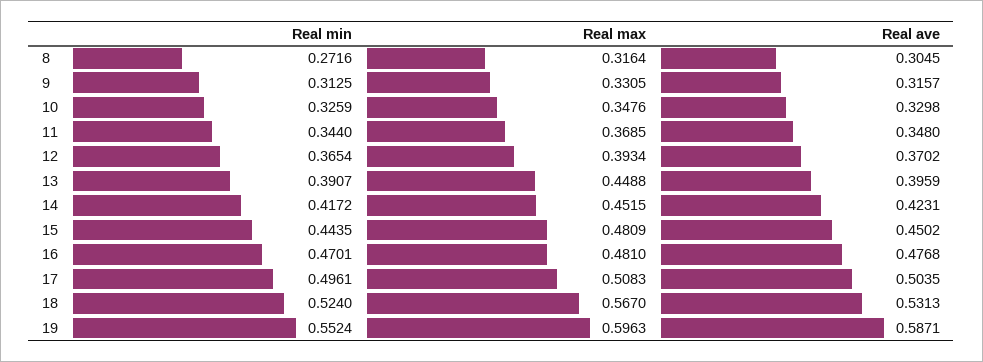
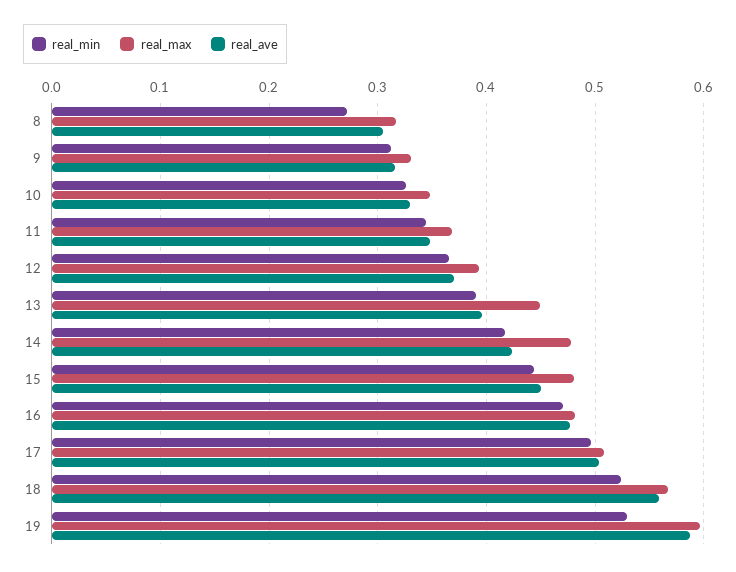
  {
    "Real min": {
      "8": 0.2716,
      "9": 0.3125,
      "10": 0.3259,
      "11": 0.344,
      "12": 0.3654,
      "13": 0.3907,
      "14": 0.4172,
      "15": 0.4435,
      "16": 0.4701,
      "17": 0.4961,
      "18": 0.524,
-     "19": 0.5524
+     "19": 0.53
    },
    "Real max": {
      "8": 0.3164,
      "9": 0.3305,
      "10": 0.3476,
      "11": 0.3685,
      "12": 0.3934,
      "13": 0.4488,
-     "14": 0.4515,
+     "14": 0.48,
      "15": 0.4809,
      "16": 0.481,
      "17": 0.5083,
      "18": 0.567,
      "19": 0.5963
    },
    "Real ave": {
      "8": 0.3045,
      "9": 0.3157,
      "10": 0.3298,
      "11": 0.348,
      "12": 0.3702,
      "13": 0.3959,
      "14": 0.4231,
      "15": 0.4502,
      "16": 0.4768,
      "17": 0.5035,
-     "18": 0.5313,
+     "18": 0.56,
      "19": 0.5871
    }
  }

